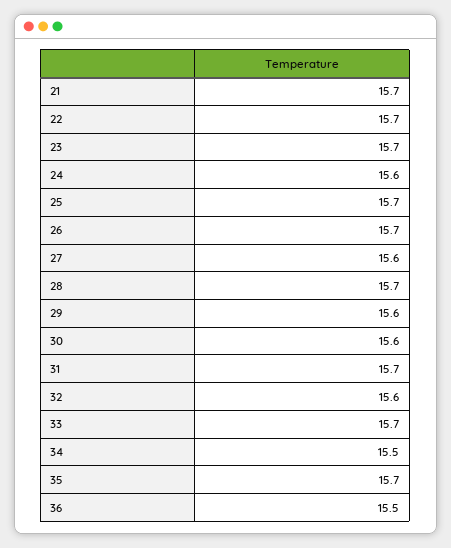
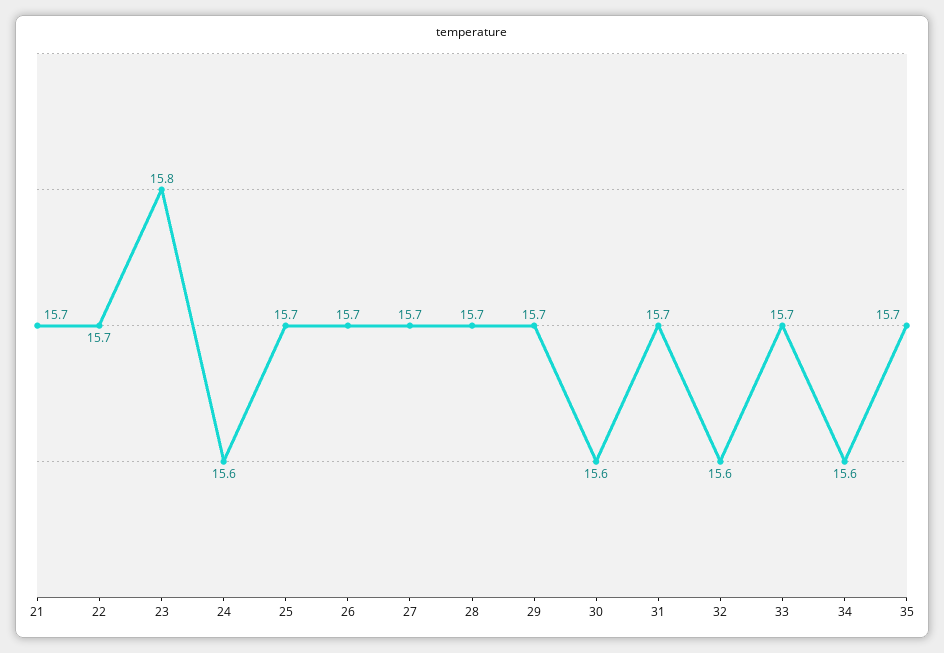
  {
    "21": 15.7,
    "22": 15.7,
-   "23": 15.7,
+   "23": 15.8,
    "24": 15.6,
    "25": 15.7,
    "26": 15.7,
-   "27": 15.6,
+   "27": 15.7,
    "28": 15.7,
-   "29": 15.6,
+   "29": 15.7,
    "30": 15.6,
    "31": 15.7,
    "32": 15.6,
    "33": 15.7,
-   "34": 15.5,
+   "34": 15.6,
-   "35": 15.7,
+   "35": 15.7
-   "36": 15.5
  }

